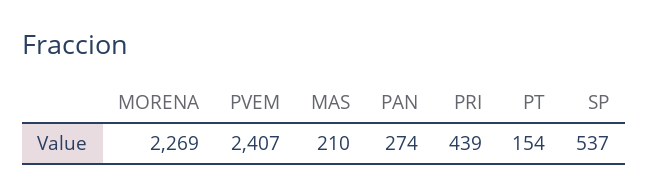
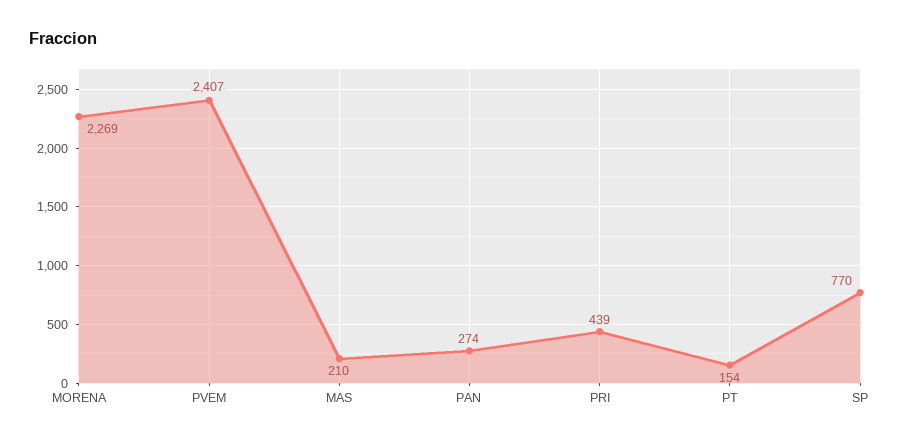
  {
    "MORENA": 2269,
    "PVEM": 2407,
    "MAS": 210,
    "PAN": 274,
    "PRI": 439,
    "PT": 154,
-   "SP": 537
+   "SP": 770
  }

